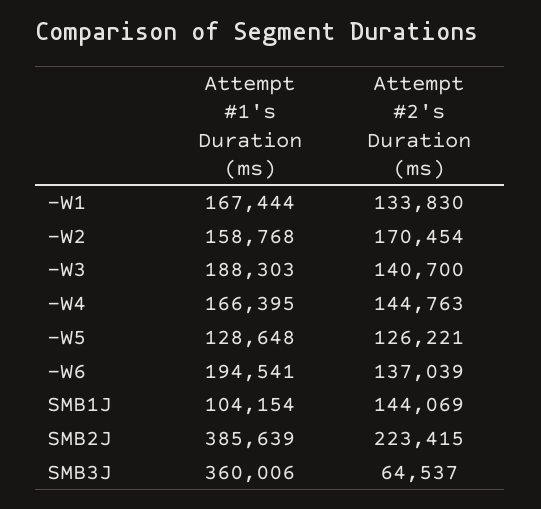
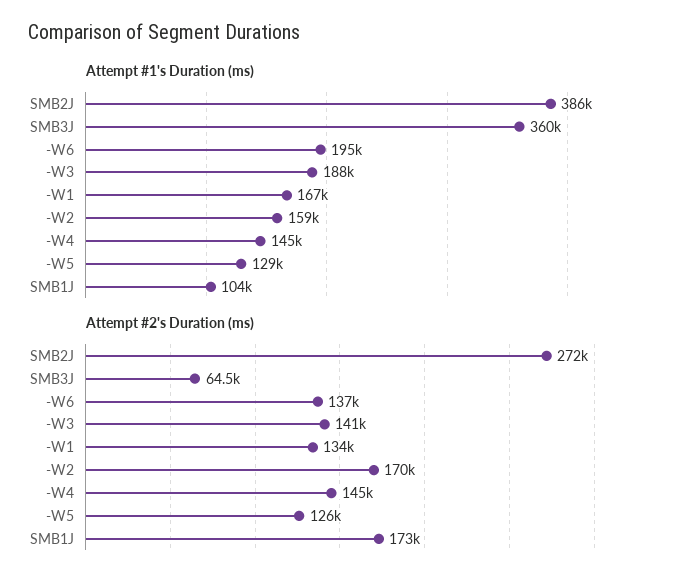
  {
    "Attempt #1's Duration (ms)": {
      "-W1": 167444,
      "-W2": 158768,
      "-W3": 188303,
-     "-W4": 166395,
+     "-W4": 145000,
      "-W5": 128648,
      "-W6": 194541,
      "SMB1J": 104154,
      "SMB2J": 385639,
      "SMB3J": 360006
    },
    "Attempt #2's Duration (ms)": {
      "-W1": 133830,
      "-W2": 170454,
      "-W3": 140700,
      "-W4": 144763,
      "-W5": 126221,
      "-W6": 137039,
-     "SMB1J": 144069,
+     "SMB1J": 173000,
-     "SMB2J": 223415,
+     "SMB2J": 272000,
      "SMB3J": 64537
    }
  }

